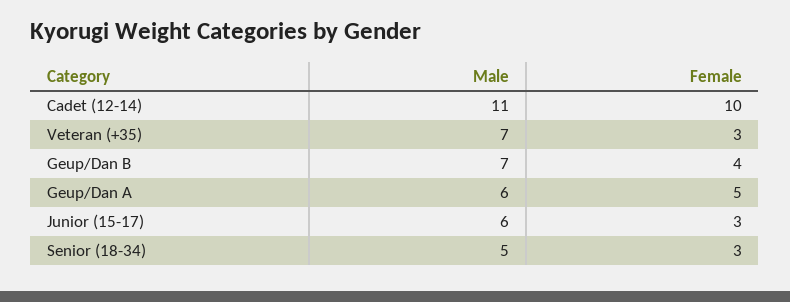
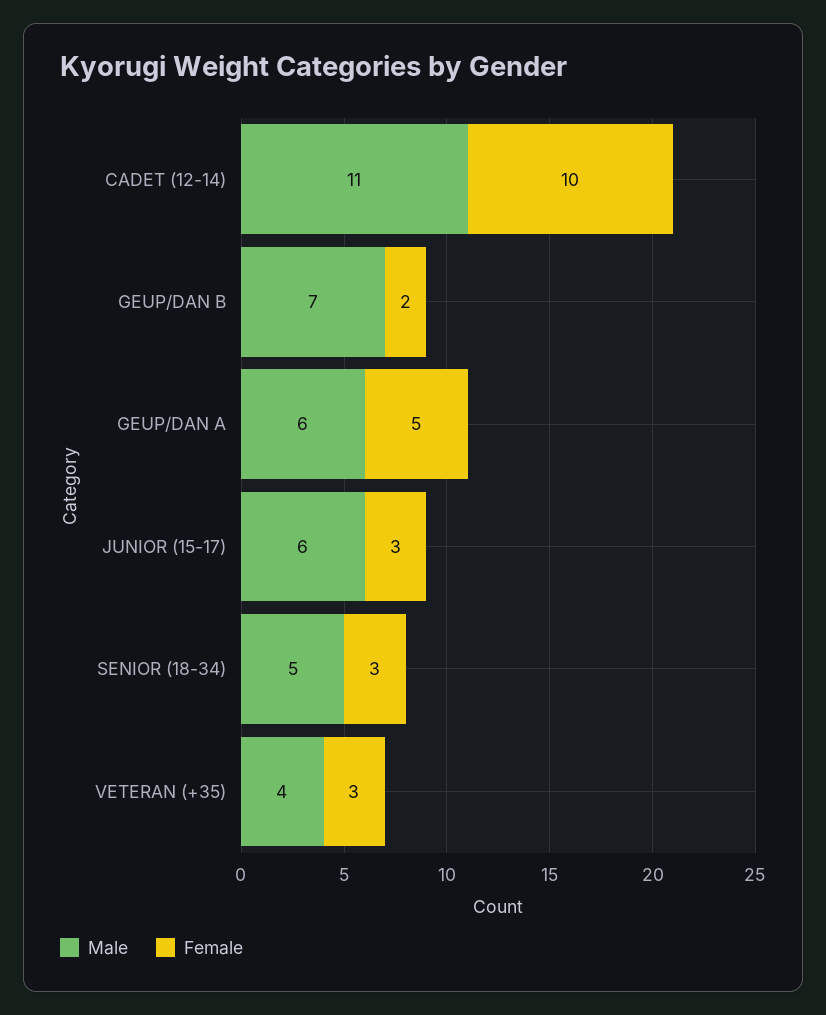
  {
    "Male": {
      "Cadet (12-14)": 11,
-     "Veteran (+35)": 7,
+     "Veteran (+35)": 4,
      "Geup/Dan B": 7,
      "Geup/Dan A": 6,
      "Junior (15-17)": 6,
      "Senior (18-34)": 5
    },
    "Female": {
      "Cadet (12-14)": 10,
      "Veteran (+35)": 3,
-     "Geup/Dan B": 4,
+     "Geup/Dan B": 2,
      "Geup/Dan A": 5,
      "Junior (15-17)": 3,
      "Senior (18-34)": 3
    }
  }

